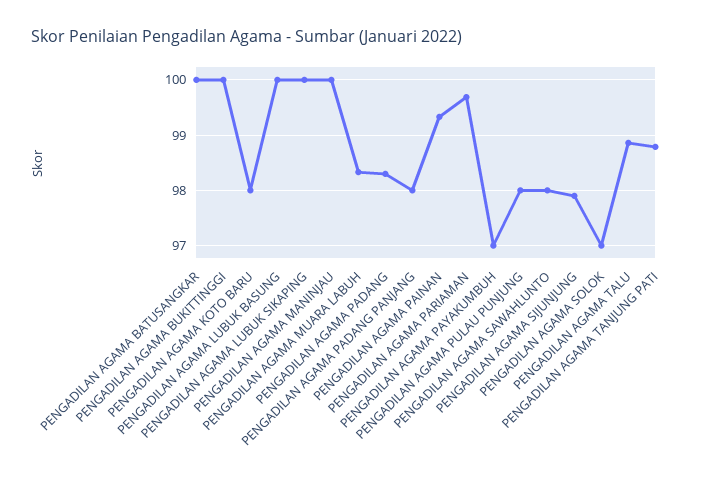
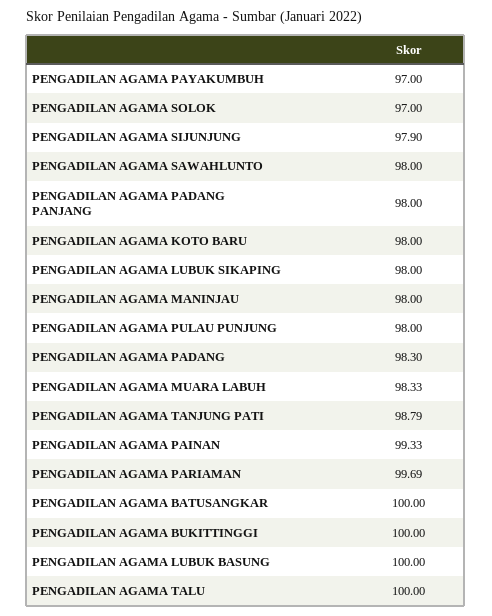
  {
    "PENGADILAN AGAMA BATUSANGKAR": 100,
    "PENGADILAN AGAMA BUKITTINGGI": 100,
    "PENGADILAN AGAMA KOTO BARU": 98,
    "PENGADILAN AGAMA LUBUK BASUNG": 100,
-   "PENGADILAN AGAMA LUBUK SIKAPING": 100,
+   "PENGADILAN AGAMA LUBUK SIKAPING": 98,
-   "PENGADILAN AGAMA MANINJAU": 100,
+   "PENGADILAN AGAMA MANINJAU": 98,
    "PENGADILAN AGAMA MUARA LABUH": 98.33,
    "PENGADILAN AGAMA PADANG": 98.3,
    "PENGADILAN AGAMA PADANG PANJANG": 98,
    "PENGADILAN AGAMA PAINAN": 99.33,
    "PENGADILAN AGAMA PARIAMAN": 99.69,
    "PENGADILAN AGAMA PAYAKUMBUH": 97,
    "PENGADILAN AGAMA PULAU PUNJUNG": 98,
    "PENGADILAN AGAMA SAWAHLUNTO": 98,
    "PENGADILAN AGAMA SIJUNJUNG": 97.9,
    "PENGADILAN AGAMA SOLOK": 97,
-   "PENGADILAN AGAMA TALU": 98.8,
+   "PENGADILAN AGAMA TALU": 100,
    "PENGADILAN AGAMA TANJUNG PATI": 98.79
  }

